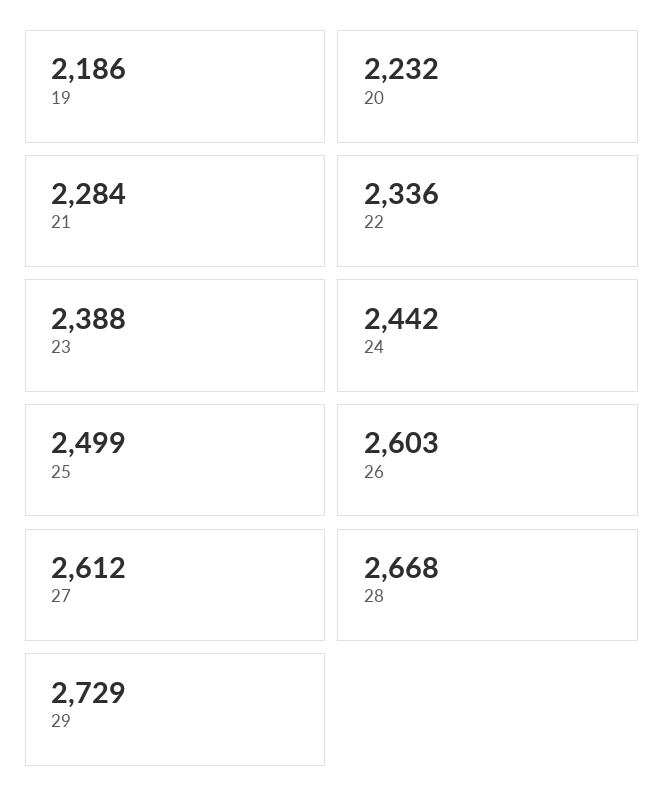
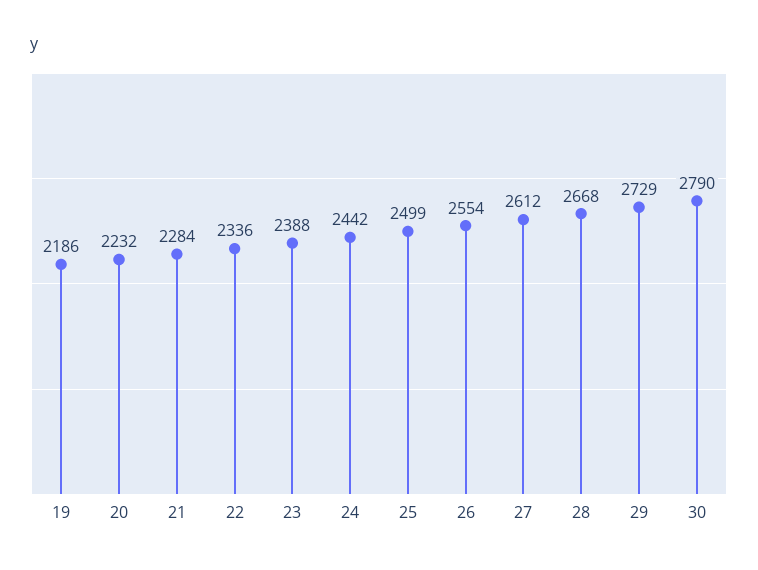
  {
    "19": 2186,
    "20": 2232,
    "21": 2284,
    "22": 2336,
    "23": 2388,
    "24": 2442,
    "25": 2499,
-   "26": 2603,
+   "26": 2554,
    "27": 2612,
    "28": 2668,
-   "29": 2729
+   "29": 2729,
+   "30": 2790
  }

